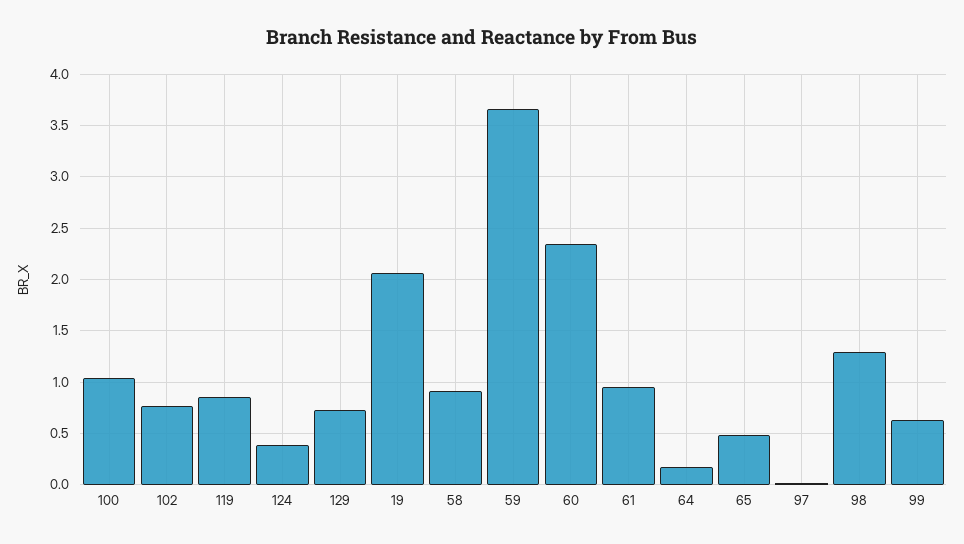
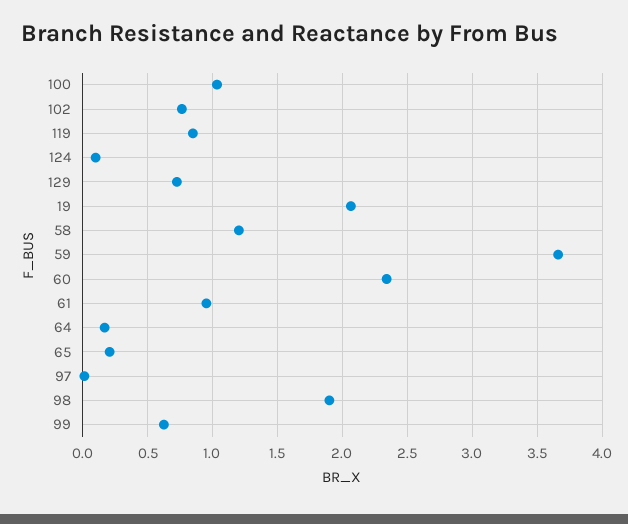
  {
    "100": 1.05,
    "102": 0.75,
    "119": 0.85,
-   "124": 0.4,
+   "124": 0.1,
    "129": 0.75,
    "19": 2.05,
-   "58": 0.9,
+   "58": 1.2,
    "59": 3.65,
    "60": 2.35,
    "61": 0.95,
    "64": 0.15,
-   "65": 0.5,
+   "65": 0.2,
    "97": 0,
-   "98": 1.3,
+   "98": 1.9,
    "99": 0.65
  }

